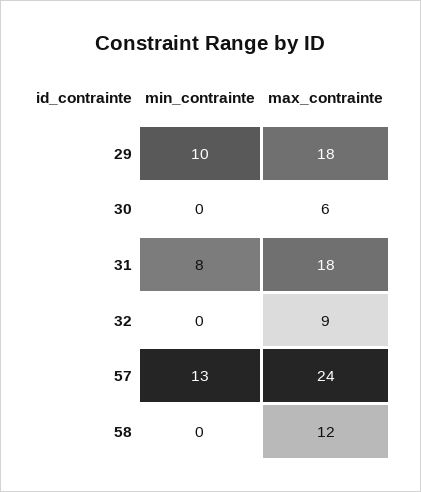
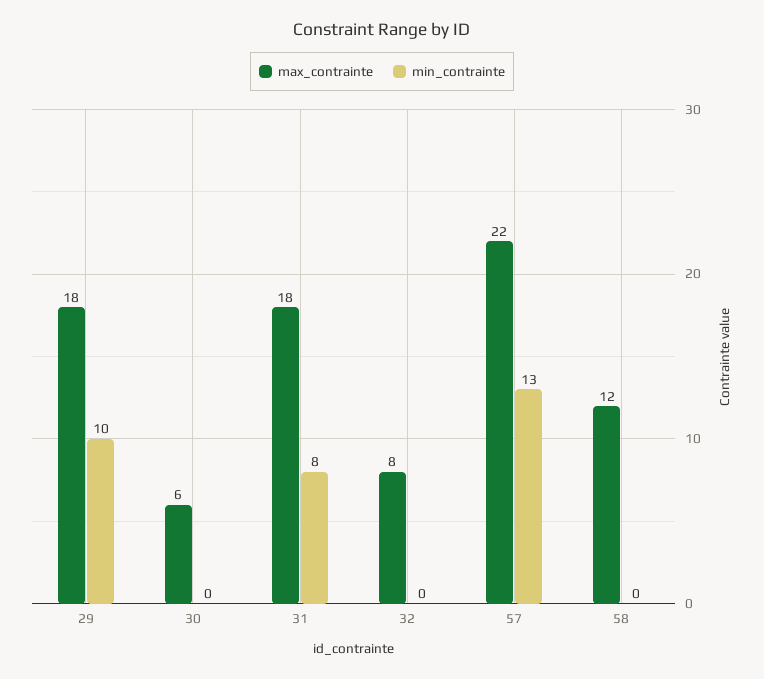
  {
    "min_contrainte": {
      "29": 10,
      "30": 0,
      "31": 8,
      "32": 0,
      "57": 13,
      "58": 0
    },
    "max_contrainte": {
      "29": 18,
      "30": 6,
      "31": 18,
-     "32": 9,
+     "32": 8,
-     "57": 24,
+     "57": 22,
      "58": 12
    }
  }

